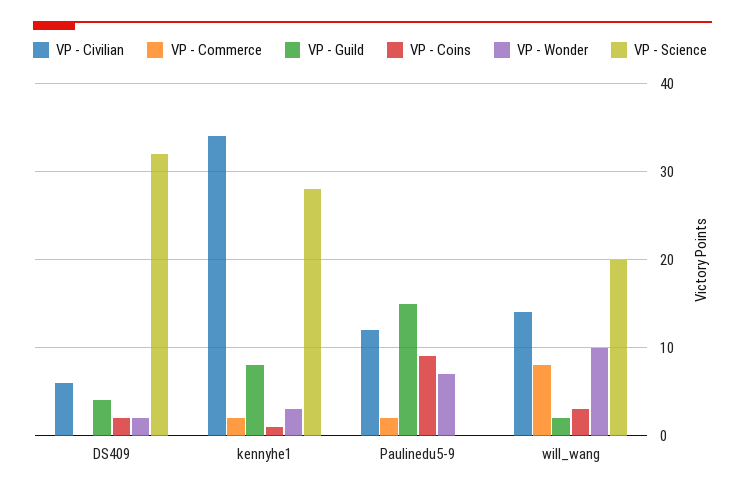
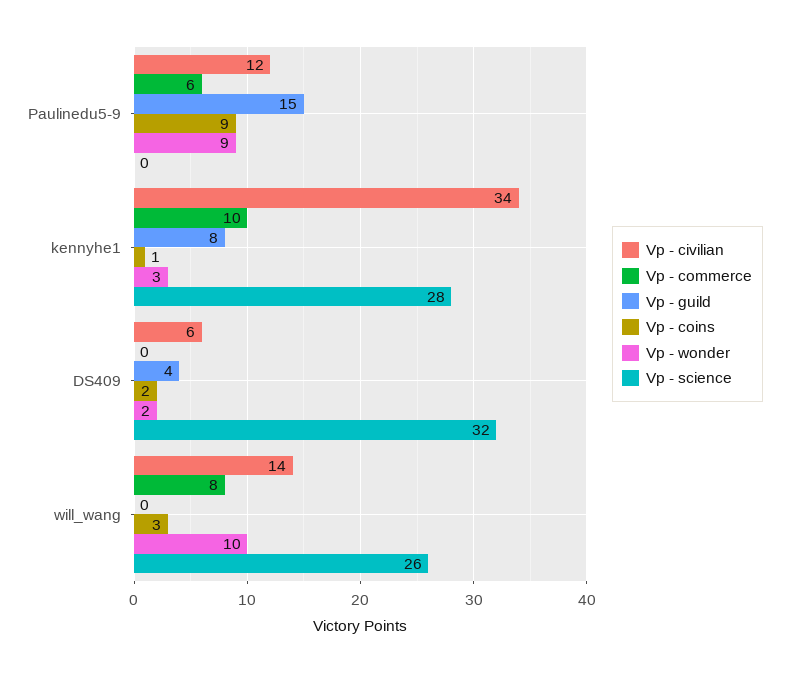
  {
    "VP - Civilian": {
      "DS409": 6,
      "kennyhe1": 34,
      "Paulinedu5-9": 12,
      "will_wang": 14
    },
    "VP - Commerce": {
      "DS409": 0,
-     "kennyhe1": 2,
+     "kennyhe1": 10,
-     "Paulinedu5-9": 2,
+     "Paulinedu5-9": 6,
      "will_wang": 8
    },
    "VP - Guild": {
      "DS409": 4,
      "kennyhe1": 8,
      "Paulinedu5-9": 15,
-     "will_wang": 2
+     "will_wang": 0
    },
    "VP - Coins": {
      "DS409": 2,
      "kennyhe1": 1,
      "Paulinedu5-9": 9,
      "will_wang": 3
    },
    "VP - Wonder": {
      "DS409": 2,
      "kennyhe1": 3,
-     "Paulinedu5-9": 7,
+     "Paulinedu5-9": 9,
      "will_wang": 10
    },
    "VP - Science": {
      "DS409": 32,
      "kennyhe1": 28,
      "Paulinedu5-9": 0,
-     "will_wang": 20
+     "will_wang": 26
    }
  }

